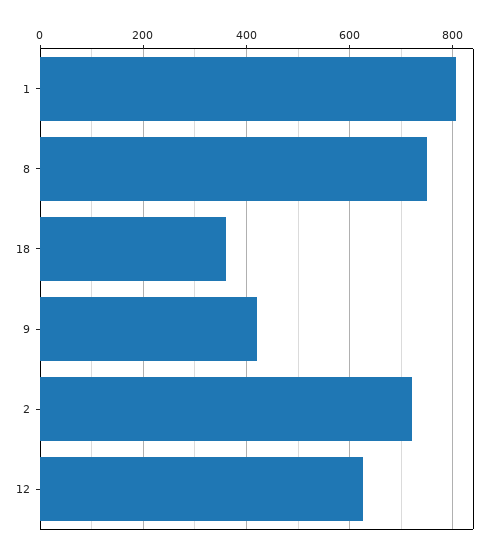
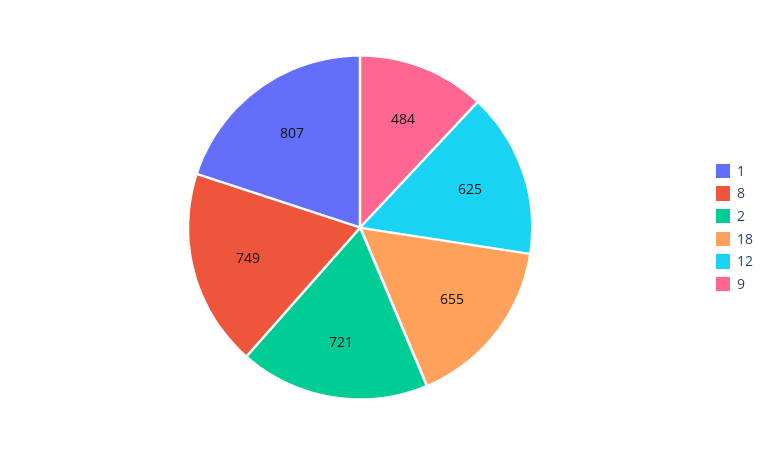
  {
    "1": 807,
    "8": 749,
-   "18": 360,
+   "18": 655,
-   "9": 420,
+   "9": 484,
    "2": 721,
    "12": 625
  }

